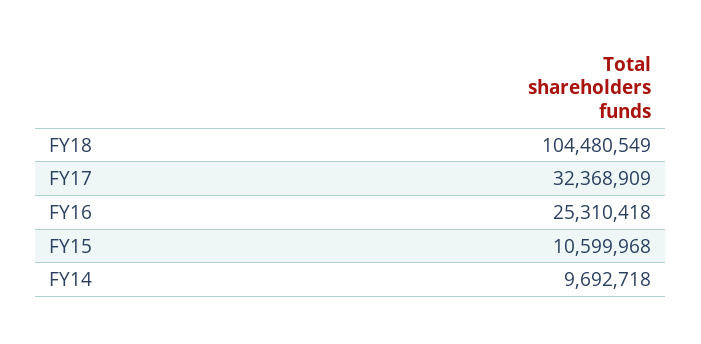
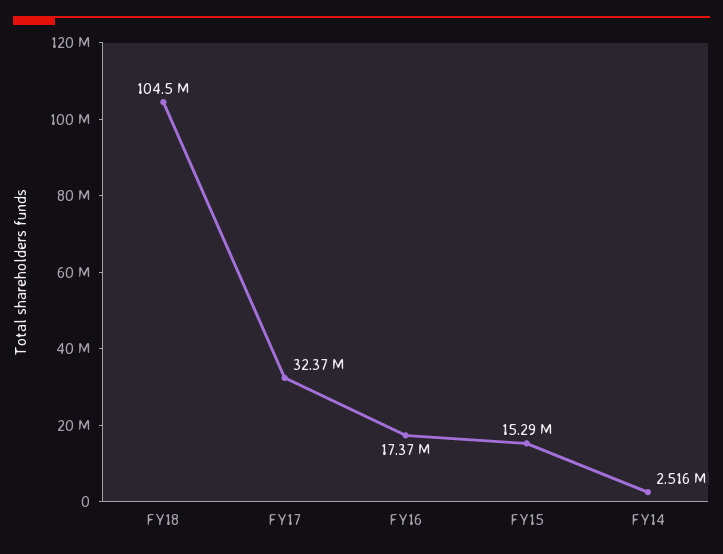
  {
    "FY18": 104480549,
    "FY17": 32368909,
-   "FY16": 25310418,
+   "FY16": 17370000,
-   "FY15": 10599968,
+   "FY15": 15290000,
-   "FY14": 9692718
+   "FY14": 2516000
  }

